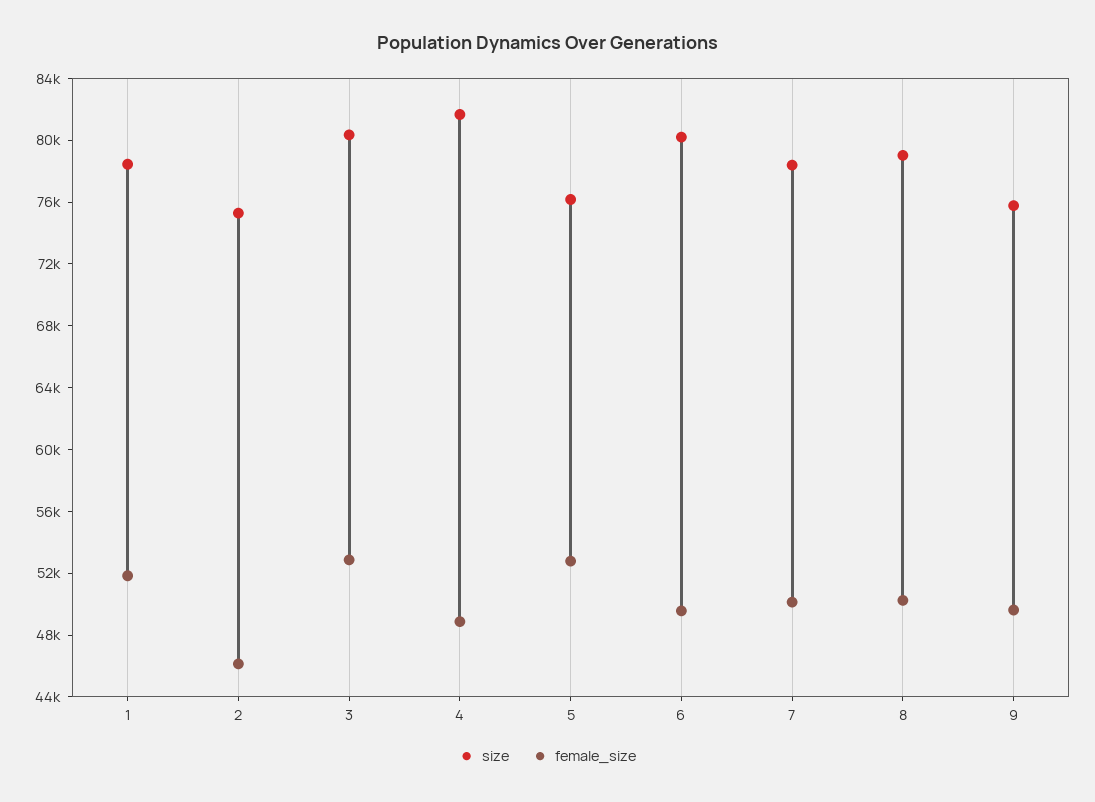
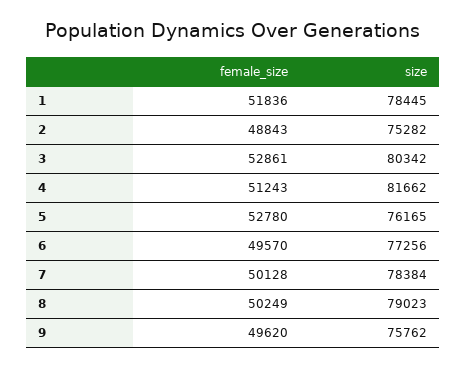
  {
    "size": {
      "1": 78445,
      "2": 75282,
      "3": 80342,
      "4": 81662,
      "5": 76165,
-     "6": 80000,
+     "6": 77256,
      "7": 78384,
      "8": 79023,
      "9": 75762
    },
    "female_size": {
      "1": 51836,
-     "2": 46000,
+     "2": 48843,
      "3": 52861,
-     "4": 49000,
+     "4": 51243,
      "5": 52780,
      "6": 49570,
      "7": 50128,
      "8": 50249,
      "9": 49620
    }
  }

